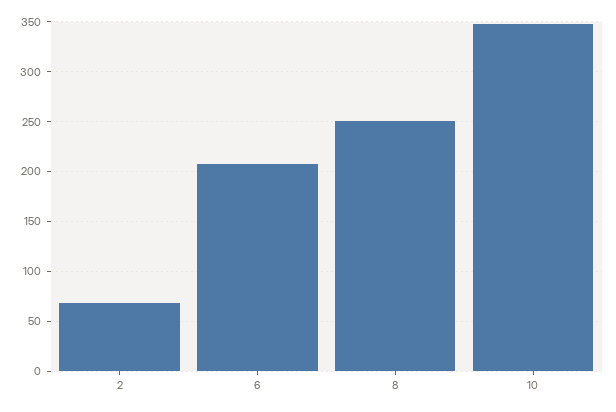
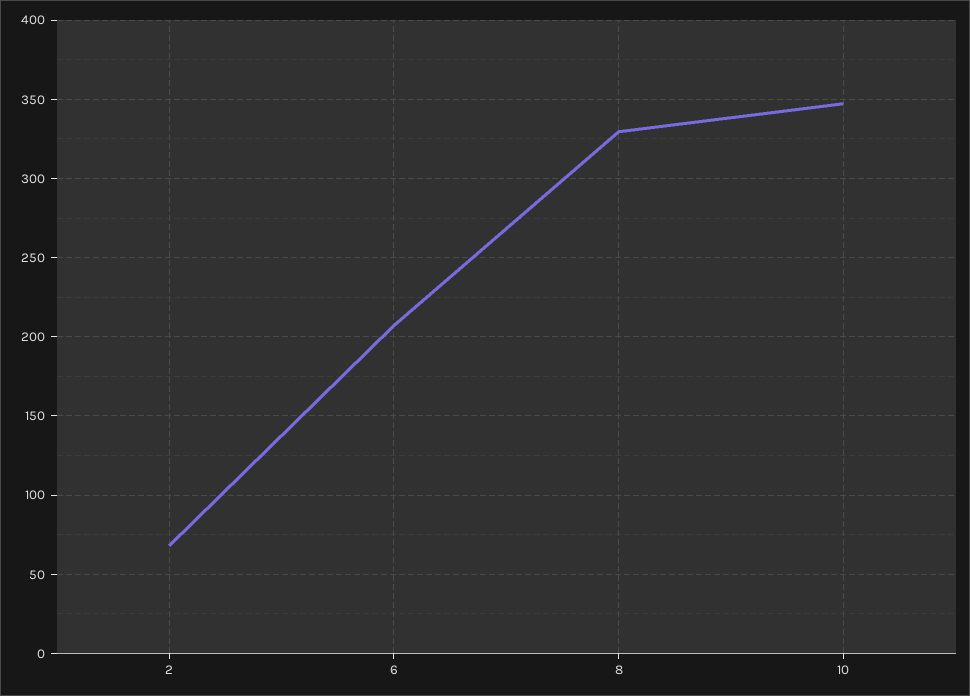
  {
    "2": 70,
    "6": 205,
-   "8": 250,
+   "8": 330,
    "10": 345
  }

